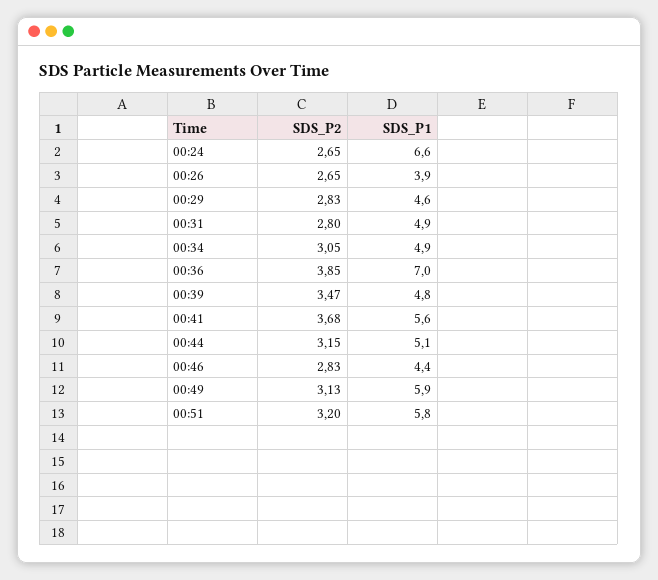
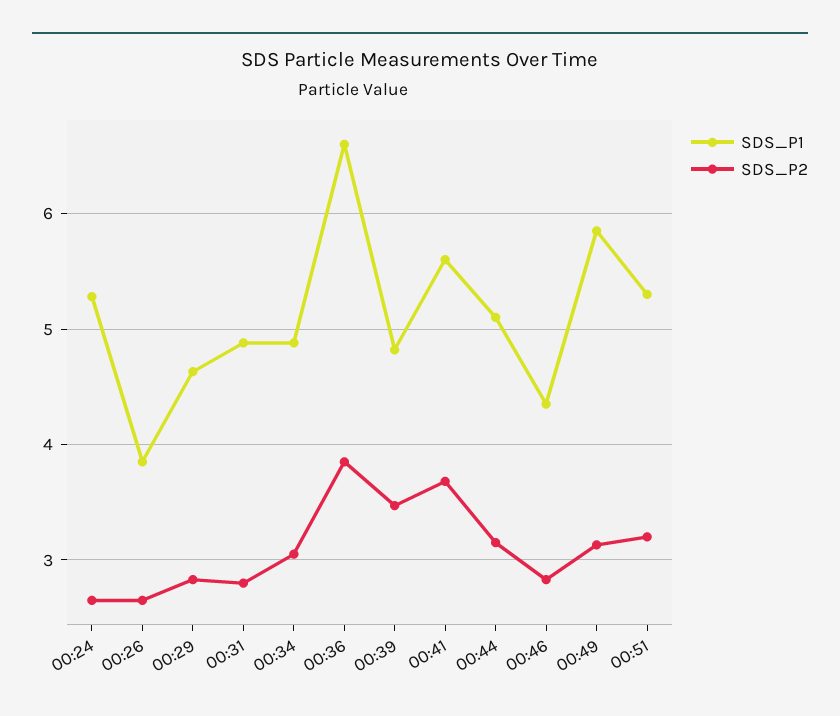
  {
    "SDS_P2": {
      "00:24": 2.65,
      "00:26": 2.65,
      "00:29": 2.83,
      "00:31": 2.8,
      "00:34": 3.05,
      "00:36": 3.85,
      "00:39": 3.47,
      "00:41": 3.68,
      "00:44": 3.15,
      "00:46": 2.83,
      "00:49": 3.13,
      "00:51": 3.2
    },
    "SDS_P1": {
-     "00:24": 6.6,
+     "00:24": 5.3,
      "00:26": 3.9,
      "00:29": 4.6,
      "00:31": 4.9,
      "00:34": 4.9,
-     "00:36": 7,
+     "00:36": 6.6,
      "00:39": 4.8,
      "00:41": 5.6,
      "00:44": 5.1,
      "00:46": 4.4,
      "00:49": 5.9,
-     "00:51": 5.8
+     "00:51": 5.3
    }
  }

